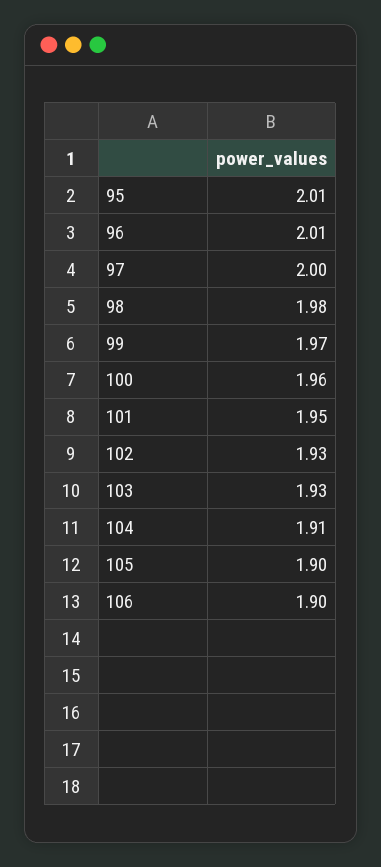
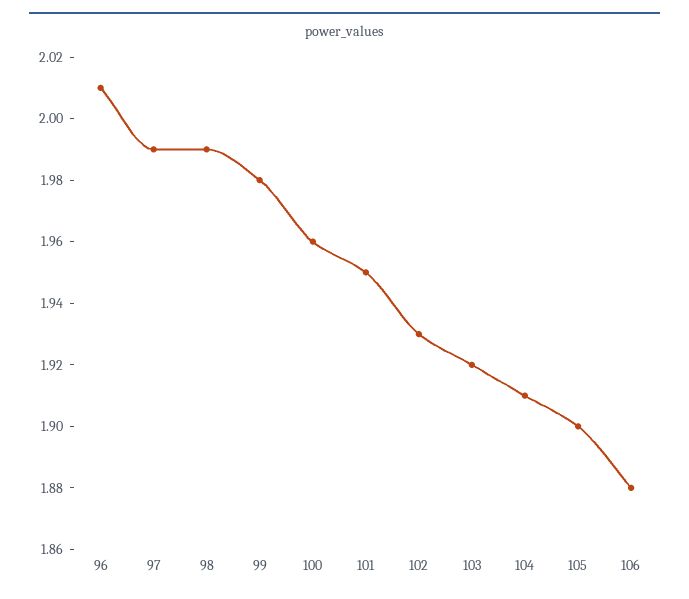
  {
-   "95": 2.01,
    "96": 2.01,
-   "97": 2,
+   "97": 1.99,
-   "98": 1.98,
+   "98": 1.99,
-   "99": 1.97,
+   "99": 1.98,
    "100": 1.96,
    "101": 1.95,
    "102": 1.93,
-   "103": 1.93,
+   "103": 1.92,
    "104": 1.91,
    "105": 1.9,
-   "106": 1.9
+   "106": 1.88
  }

